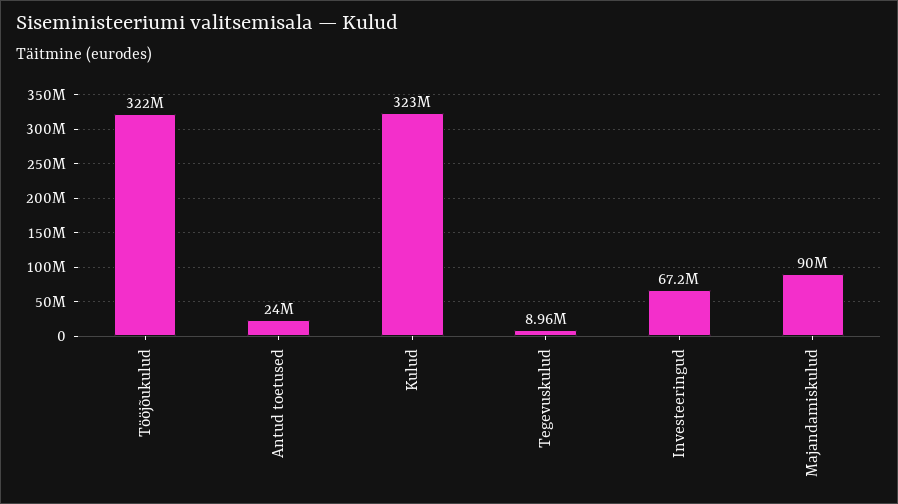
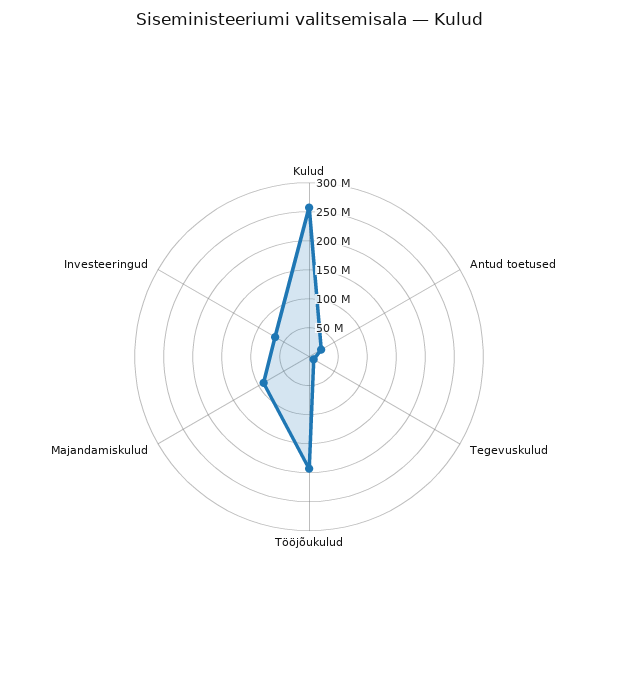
  {
-   "Tööjõukulud": 322000000,
+   "Tööjõukulud": 200000000,
    "Antud toetused": 24000000,
-   "Kulud": 323000000,
+   "Kulud": 250000000,
    "Tegevuskulud": 8960000,
    "Investeeringud": 67200000,
    "Majandamiskulud": 90000000
  }

